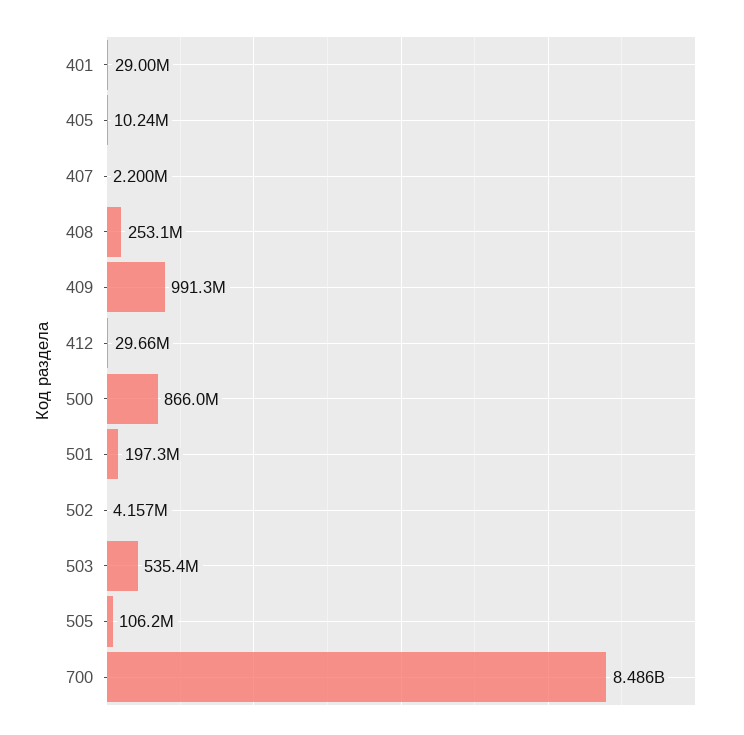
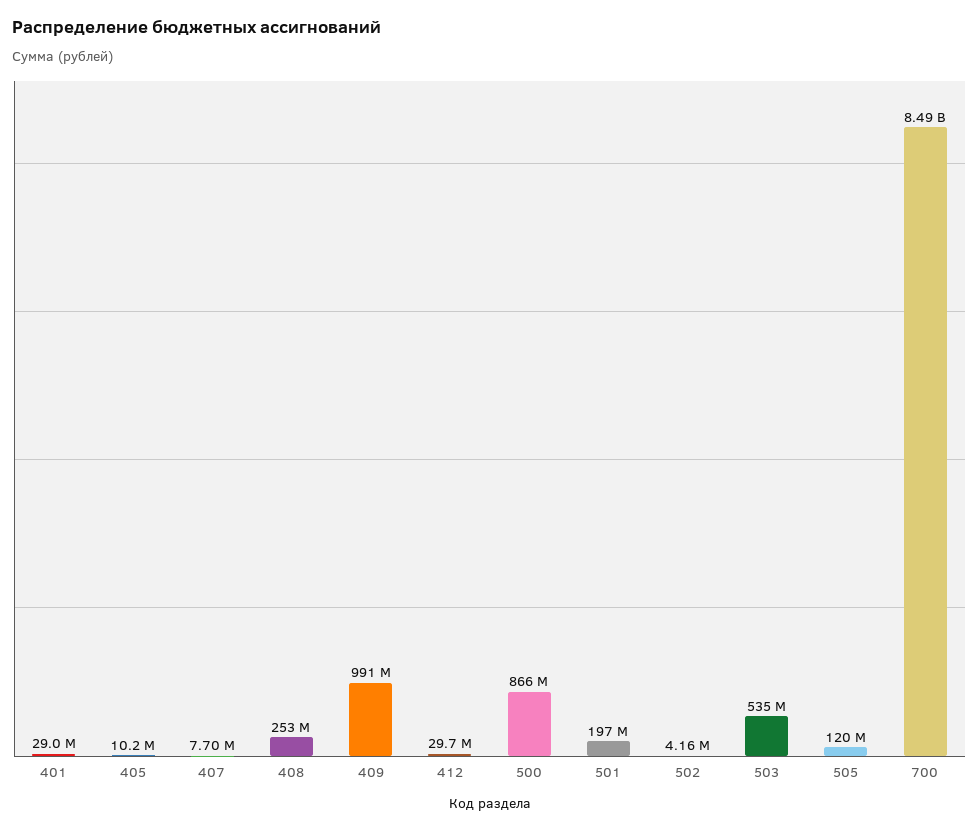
  {
    "401": 29000000,
    "405": 10240000,
-   "407": 2200000,
+   "407": 7700000,
    "408": 253100000,
    "409": 991300000,
    "412": 29660000,
    "500": 866000000,
    "501": 197300000,
    "502": 4157000,
    "503": 535400000,
-   "505": 106200000,
+   "505": 120000000,
    "700": 8486000000
  }

